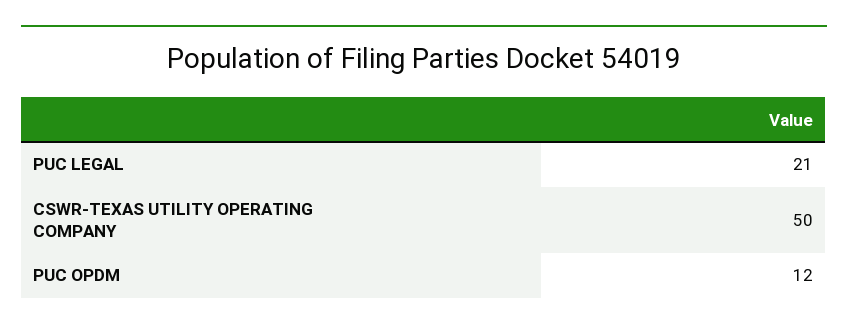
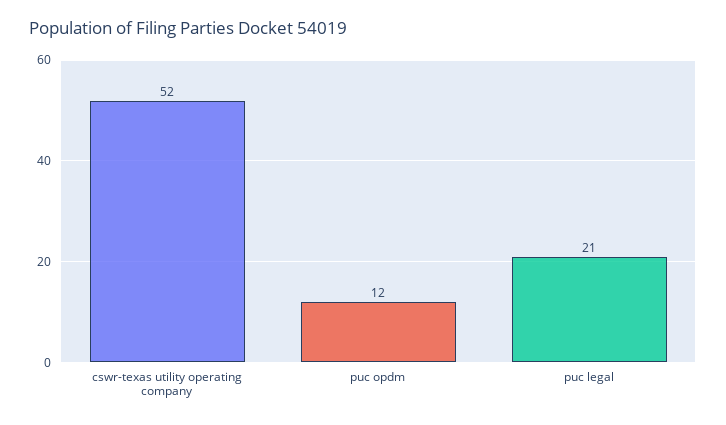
  {
    "PUC LEGAL": 21,
-   "CSWR-TEXAS UTILITY OPERATING COMPANY": 50,
+   "CSWR-TEXAS UTILITY OPERATING COMPANY": 52,
    "PUC OPDM": 12
  }

